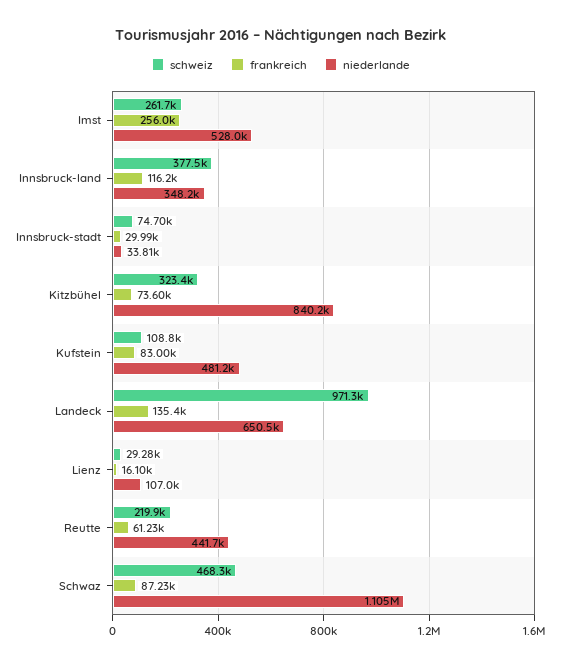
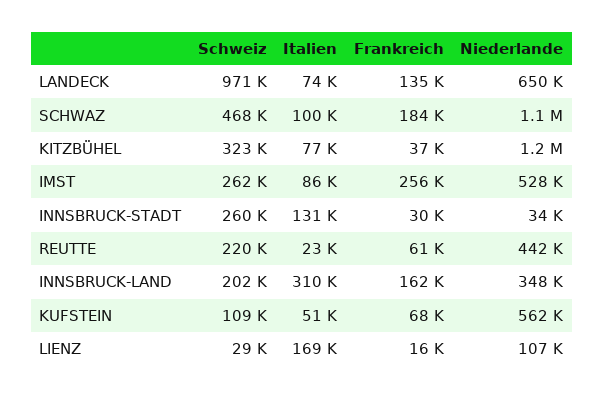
  {
    "schweiz": {
      "Imst": 261700,
-     "Innsbruck-land": 377500,
+     "Innsbruck-land": 202000,
-     "Innsbruck-stadt": 74700,
+     "Innsbruck-stadt": 260000,
      "Kitzbühel": 323400,
      "Kufstein": 108800,
      "Landeck": 971300,
      "Lienz": 29280,
      "Reutte": 219900,
      "Schwaz": 468300
    },
    "frankreich": {
      "Imst": 256000,
-     "Innsbruck-land": 116200,
+     "Innsbruck-land": 162000,
      "Innsbruck-stadt": 29990,
-     "Kitzbühel": 73600,
+     "Kitzbühel": 37000,
-     "Kufstein": 83000,
+     "Kufstein": 68000,
      "Landeck": 135400,
      "Lienz": 16100,
      "Reutte": 61230,
-     "Schwaz": 87230
+     "Schwaz": 184000
    },
    "niederlande": {
      "Imst": 528000,
      "Innsbruck-land": 348200,
      "Innsbruck-stadt": 33810,
-     "Kitzbühel": 840200,
+     "Kitzbühel": 1200000,
-     "Kufstein": 481200,
+     "Kufstein": 562000,
      "Landeck": 650500,
      "Lienz": 107000,
      "Reutte": 441700,
      "Schwaz": 1105000
-   }
+   },
+   "Italien": {
+     "Landeck": 74000,
+     "Schwaz": 100000,
+     "Kitzbühel": 77000,
+     "Imst": 86000,
+     "Innsbruck-stadt": 131000,
+     "Reutte": 23000,
+     "Innsbruck-land": 310000,
+     "Kufstein": 51000,
+     "Lienz": 169000
+   }
  }

